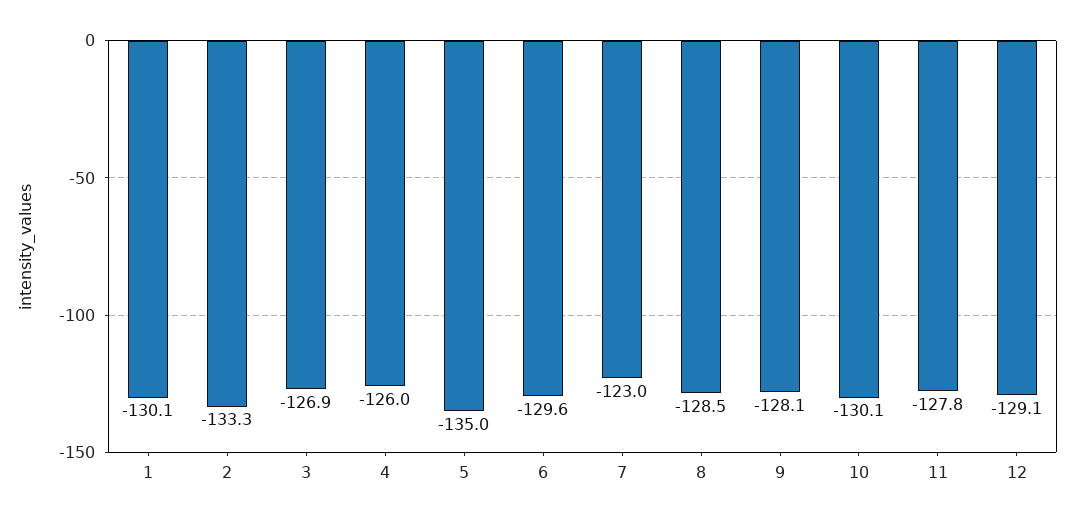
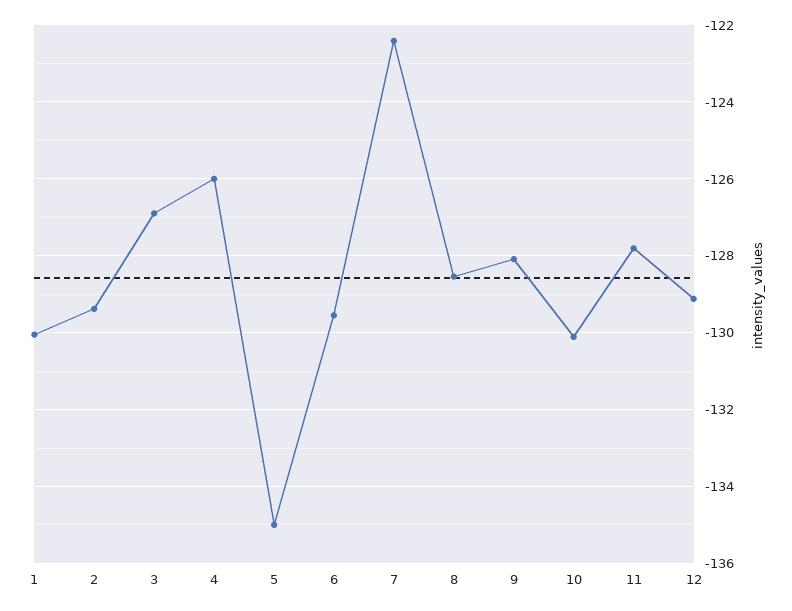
  {
    "1": -130.1,
-   "2": -133.3,
+   "2": -129.4,
    "3": -126.9,
    "4": -126,
    "5": -135,
    "6": -129.6,
-   "7": -123,
+   "7": -122.4,
    "8": -128.5,
    "9": -128.1,
    "10": -130.1,
    "11": -127.8,
    "12": -129.1
  }

